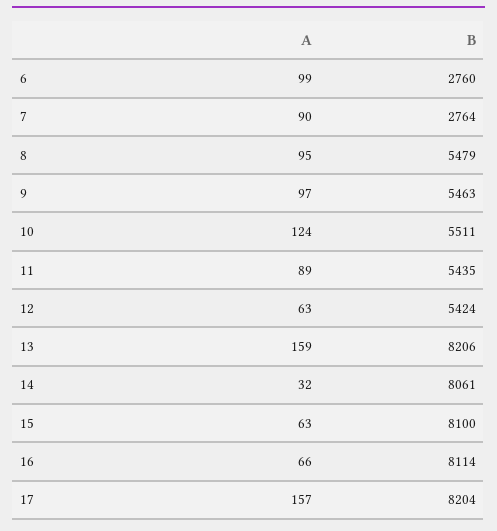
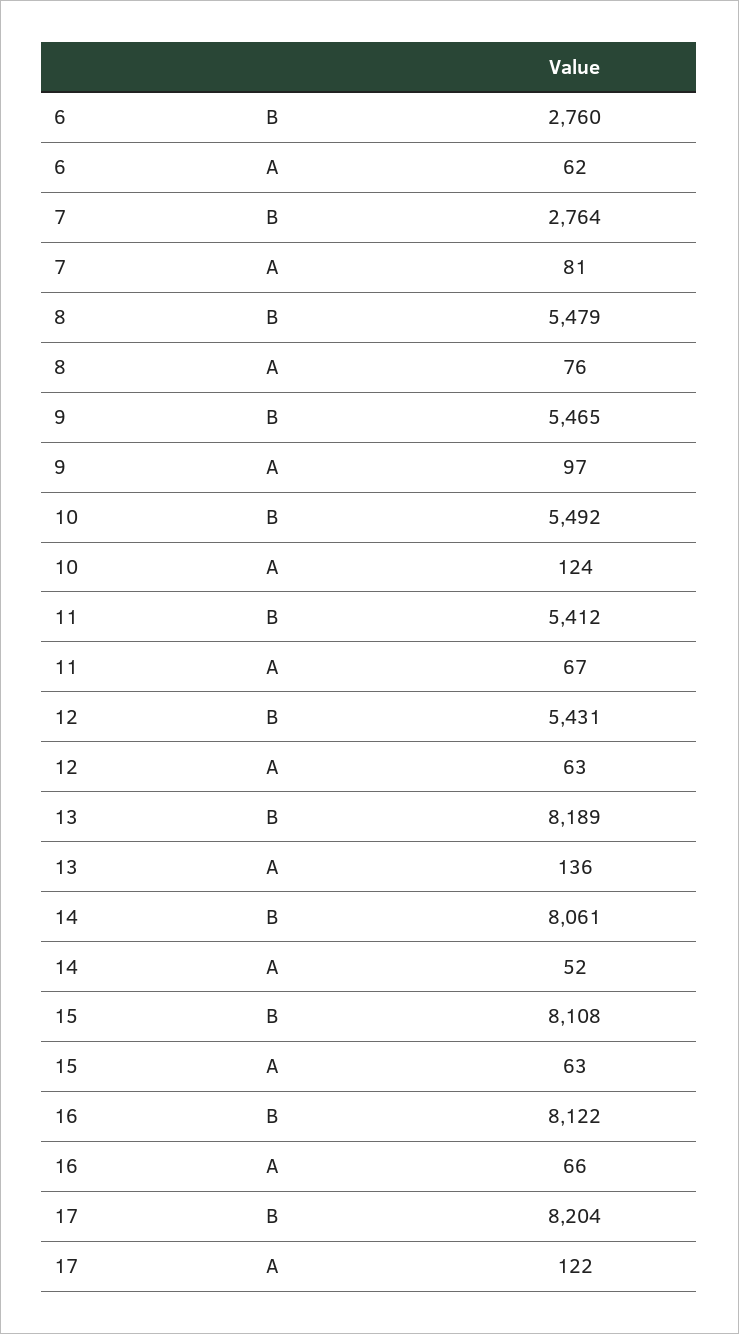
  {
    "A": {
-     "6": 99,
+     "6": 62,
-     "7": 90,
+     "7": 81,
-     "8": 95,
+     "8": 76,
      "9": 97,
      "10": 124,
-     "11": 89,
+     "11": 67,
      "12": 63,
-     "13": 159,
+     "13": 136,
-     "14": 32,
+     "14": 52,
      "15": 63,
      "16": 66,
-     "17": 157
+     "17": 122
    },
    "B": {
      "6": 2760,
      "7": 2764,
      "8": 5479,
-     "9": 5463,
+     "9": 5465,
-     "10": 5511,
+     "10": 5492,
-     "11": 5435,
+     "11": 5412,
-     "12": 5424,
+     "12": 5431,
-     "13": 8206,
+     "13": 8189,
      "14": 8061,
-     "15": 8100,
+     "15": 8108,
-     "16": 8114,
+     "16": 8122,
      "17": 8204
    }
  }

